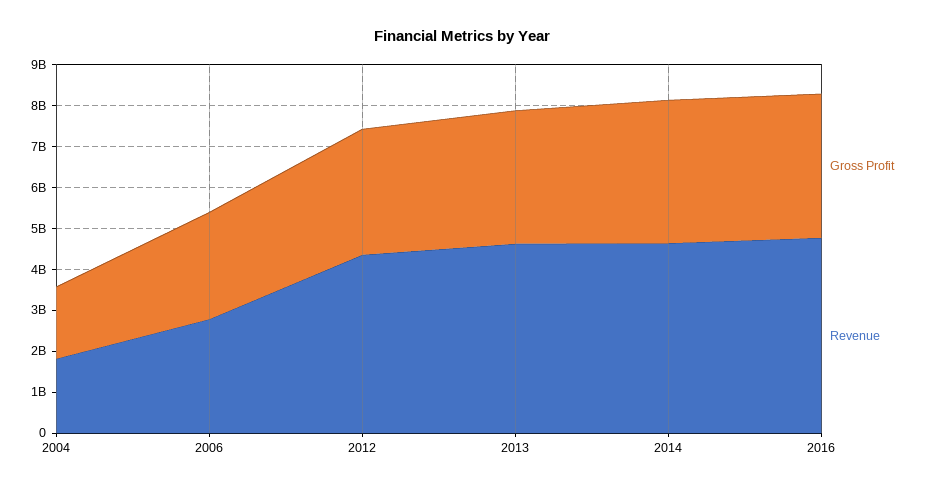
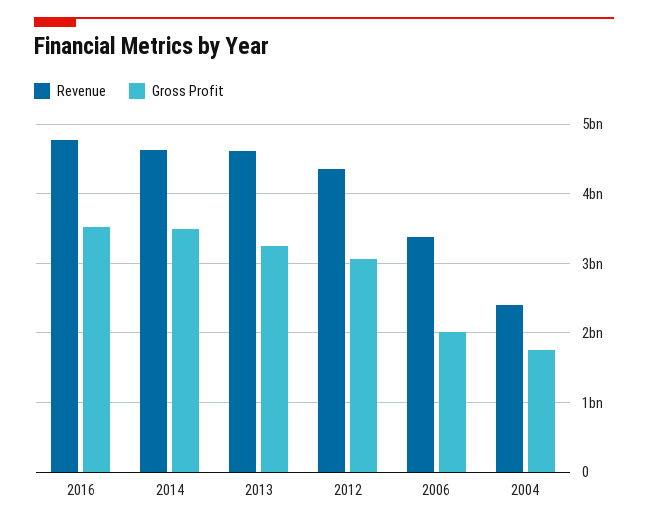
  {
    "Gross Profit": {
      "2004": 1800000000,
-     "2006": 2600000000,
+     "2006": 2000000000,
      "2012": 3100000000,
      "2013": 3300000000,
      "2014": 3500000000,
      "2016": 3500000000
    },
    "Revenue": {
-     "2004": 1800000000,
+     "2004": 2400000000,
-     "2006": 2800000000,
+     "2006": 3400000000,
      "2012": 4400000000,
      "2013": 4600000000,
      "2014": 4600000000,
      "2016": 4800000000
    }
  }

